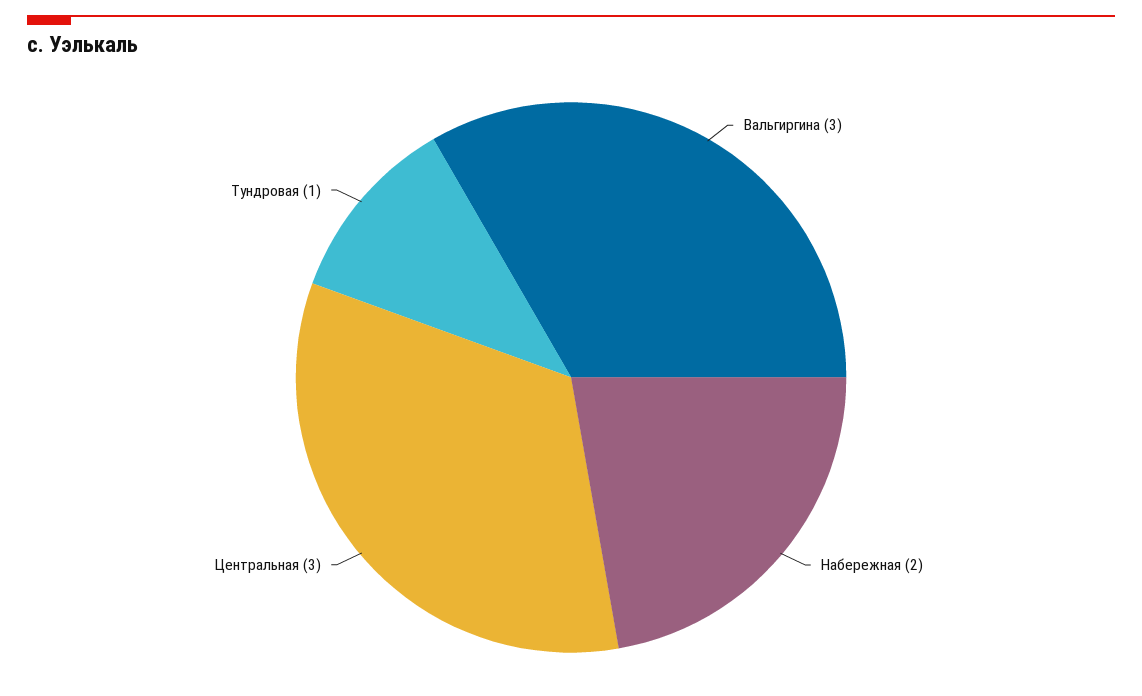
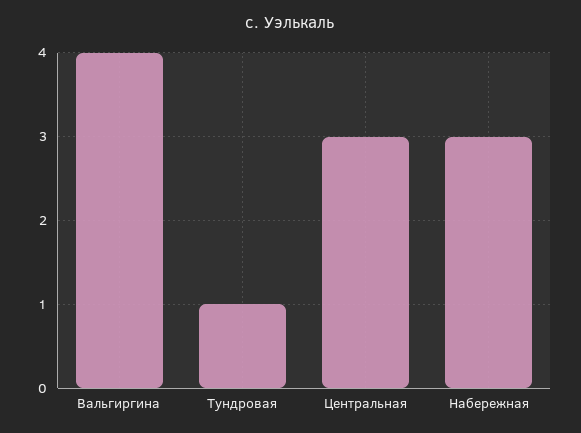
  {
-   "Вальгиргина": 3,
+   "Вальгиргина": 4,
-   "Набережная": 2,
+   "Набережная": 3,
    "Центральная": 3,
    "Тундровая": 1
  }

